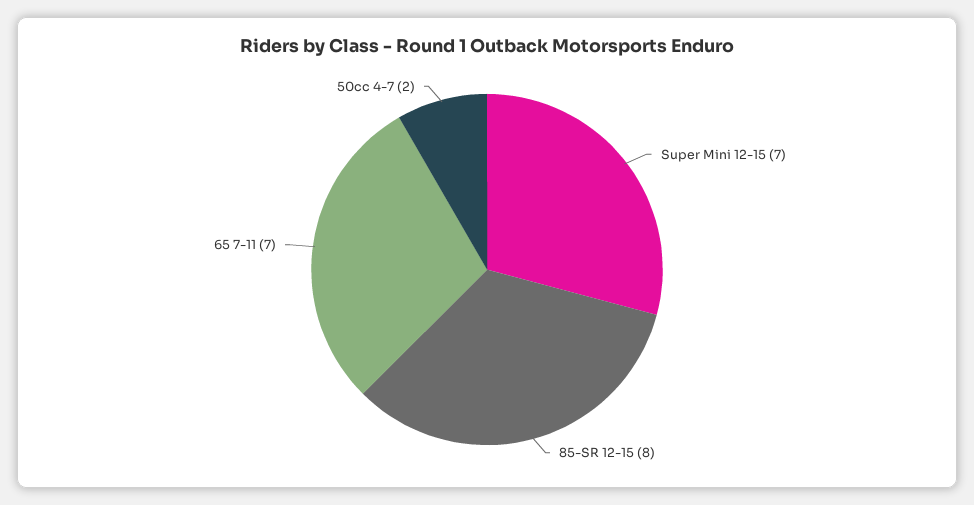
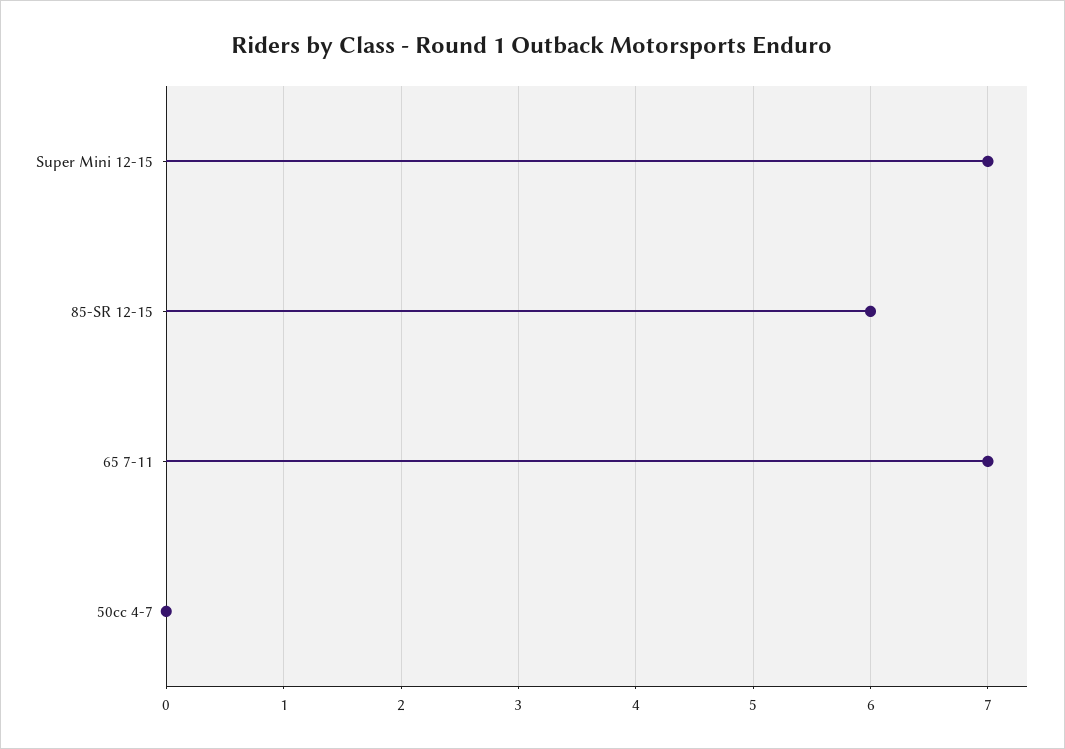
  {
    "Super Mini 12-15": 7,
-   "85-SR 12-15": 8,
+   "85-SR 12-15": 6,
    "65 7-11": 7,
-   "50cc 4-7": 2
+   "50cc 4-7": 0
  }

